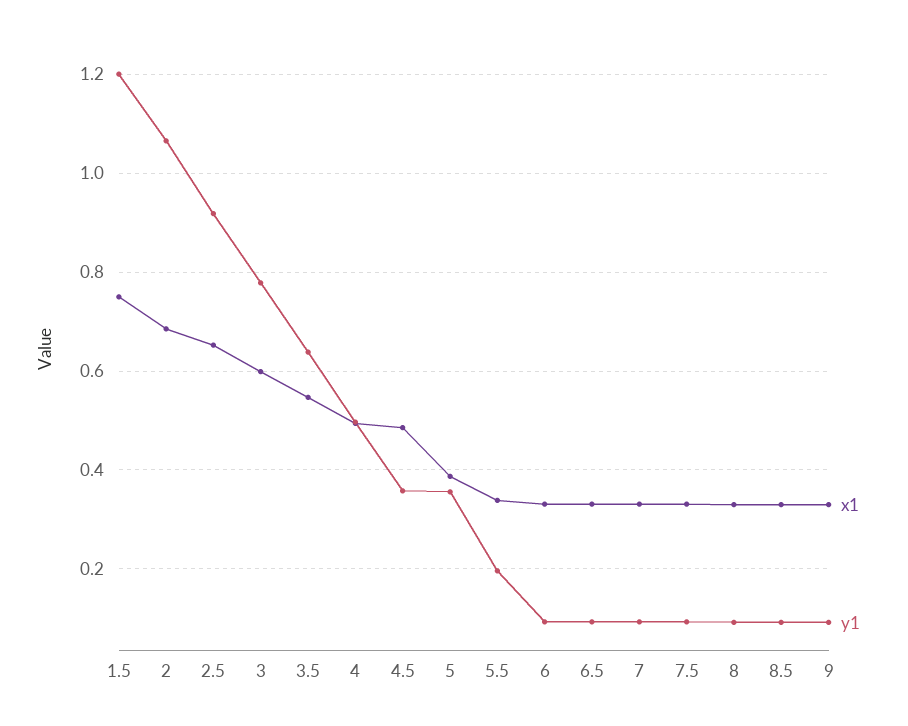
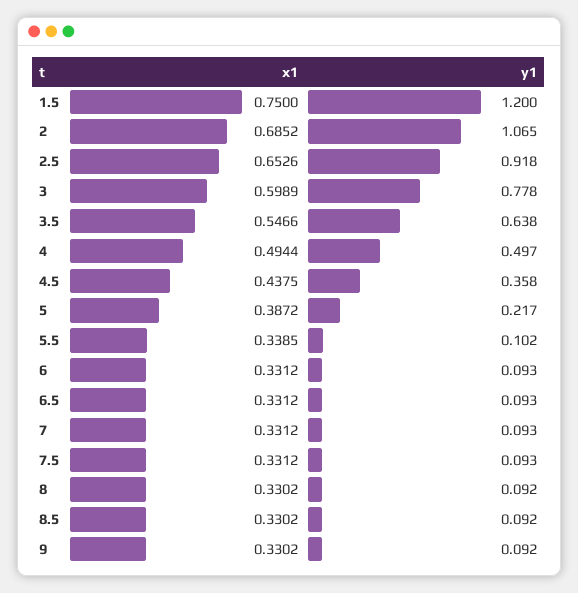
  {
    "x1": {
      "1.5": 0.75,
      "2": 0.6852,
      "2.5": 0.6526,
      "3": 0.5989,
      "3.5": 0.5466,
      "4": 0.4944,
-     "4.5": 0.48,
+     "4.5": 0.4375,
      "5": 0.3872,
      "5.5": 0.3385,
      "6": 0.3312,
      "6.5": 0.3312,
      "7": 0.3312,
      "7.5": 0.3312,
      "8": 0.3302,
      "8.5": 0.3302,
      "9": 0.3302
    },
    "y1": {
      "1.5": 1.2,
      "2": 1.065,
      "2.5": 0.918,
      "3": 0.778,
      "3.5": 0.638,
      "4": 0.497,
      "4.5": 0.358,
-     "5": 0.36,
+     "5": 0.217,
-     "5.5": 0.2,
+     "5.5": 0.102,
      "6": 0.093,
      "6.5": 0.093,
      "7": 0.093,
      "7.5": 0.093,
      "8": 0.092,
      "8.5": 0.092,
      "9": 0.092
    }
  }

